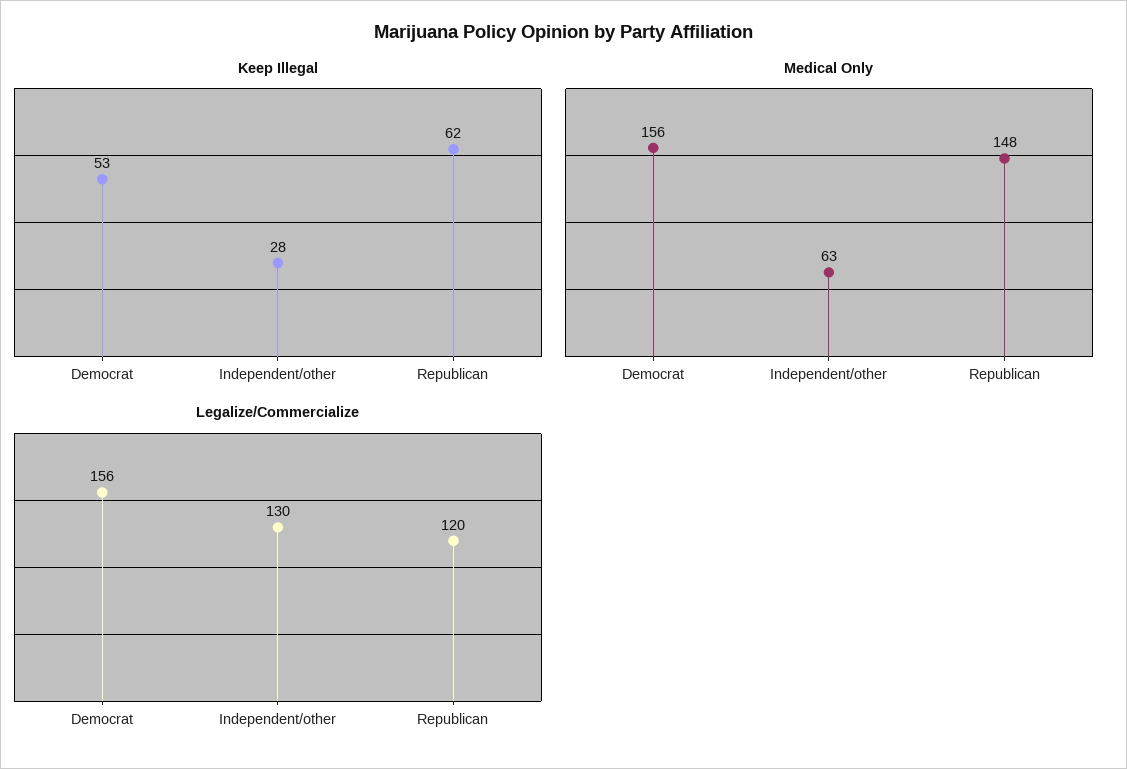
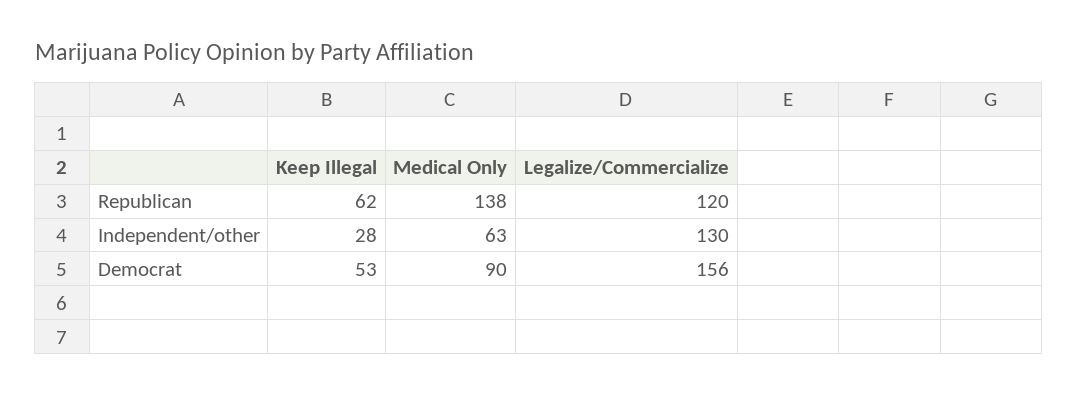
  {
    "Keep Illegal": {
      "Democrat": 53,
      "Independent/other": 28,
      "Republican": 62
    },
    "Medical Only": {
-     "Democrat": 156,
+     "Democrat": 90,
      "Independent/other": 63,
-     "Republican": 148
+     "Republican": 138
    },
    "Legalize/Commercialize": {
      "Democrat": 156,
      "Independent/other": 130,
      "Republican": 120
    }
  }

